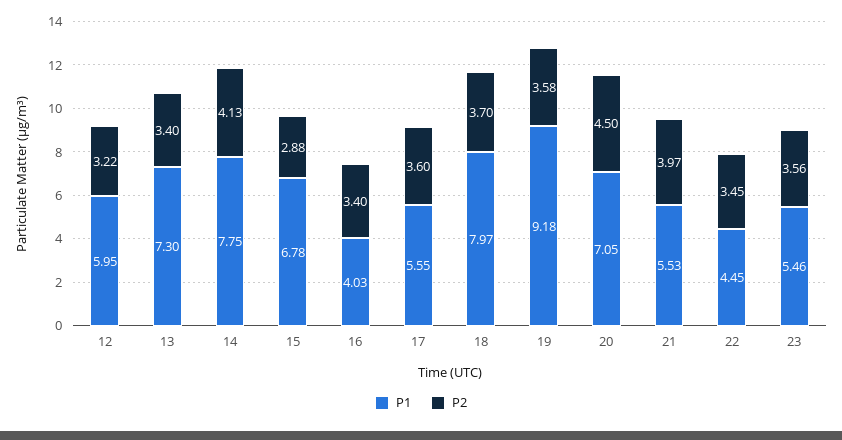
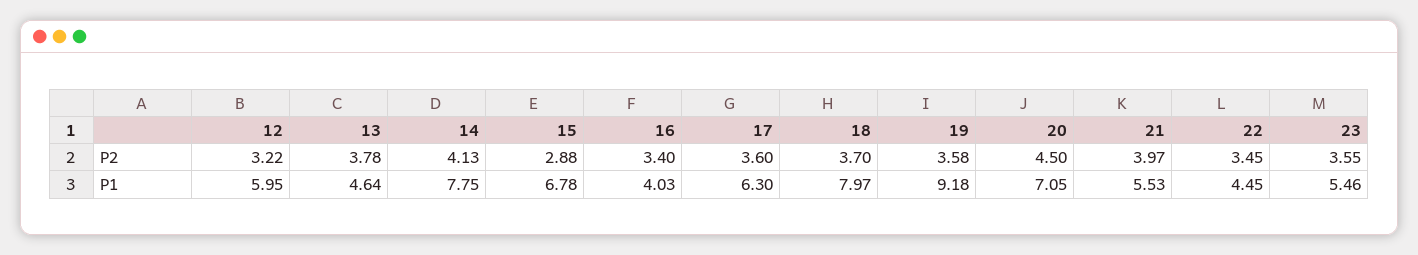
  {
    "P1": {
      "12": 5.95,
-     "13": 7.3,
+     "13": 4.64,
      "14": 7.75,
      "15": 6.78,
      "16": 4.03,
-     "17": 5.55,
+     "17": 6.3,
      "18": 7.97,
      "19": 9.18,
      "20": 7.05,
      "21": 5.53,
      "22": 4.45,
      "23": 5.46
    },
    "P2": {
      "12": 3.22,
-     "13": 3.4,
+     "13": 3.78,
      "14": 4.13,
      "15": 2.88,
      "16": 3.4,
      "17": 3.6,
      "18": 3.7,
      "19": 3.58,
      "20": 4.5,
      "21": 3.97,
      "22": 3.45,
-     "23": 3.56
+     "23": 3.55
    }
  }

